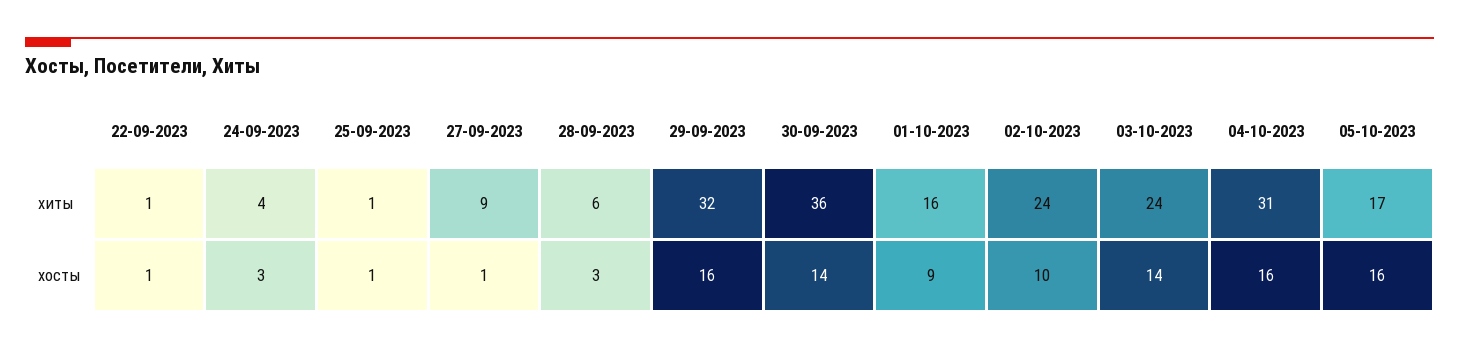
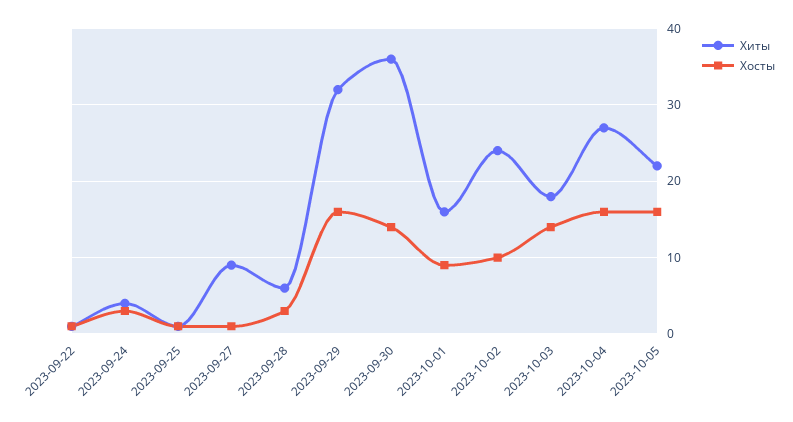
  {
    "хиты": {
      "22-09-2023": 1,
      "24-09-2023": 4,
      "25-09-2023": 1,
      "27-09-2023": 9,
      "28-09-2023": 6,
      "29-09-2023": 32,
      "30-09-2023": 36,
      "01-10-2023": 16,
      "02-10-2023": 24,
-     "03-10-2023": 24,
+     "03-10-2023": 18,
-     "04-10-2023": 31,
+     "04-10-2023": 27,
-     "05-10-2023": 17
+     "05-10-2023": 22
    },
    "хосты": {
      "22-09-2023": 1,
      "24-09-2023": 3,
      "25-09-2023": 1,
      "27-09-2023": 1,
      "28-09-2023": 3,
      "29-09-2023": 16,
      "30-09-2023": 14,
      "01-10-2023": 9,
      "02-10-2023": 10,
      "03-10-2023": 14,
      "04-10-2023": 16,
      "05-10-2023": 16
    }
  }

